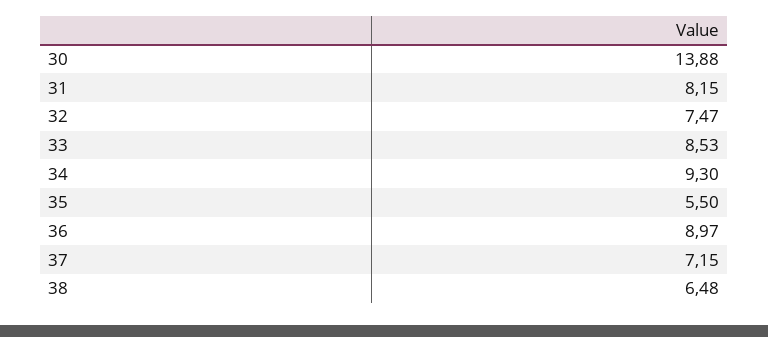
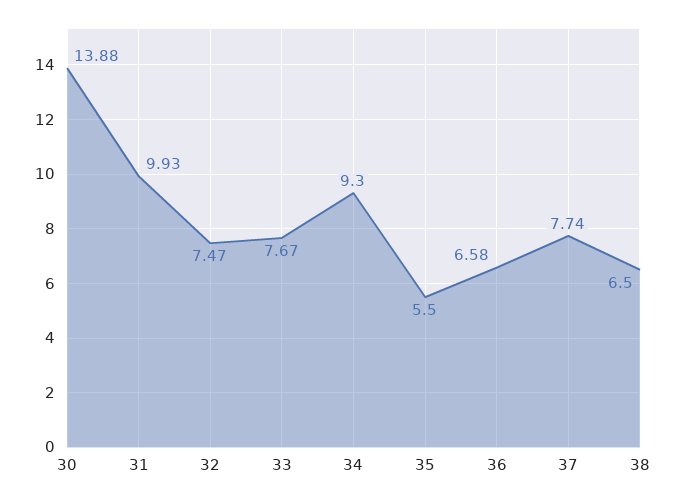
  {
    "30": 13.88,
-   "31": 8.15,
+   "31": 9.93,
    "32": 7.47,
-   "33": 8.53,
+   "33": 7.67,
    "34": 9.3,
    "35": 5.5,
-   "36": 8.97,
+   "36": 6.58,
-   "37": 7.15,
+   "37": 7.74,
-   "38": 6.48
+   "38": 6.5
  }

